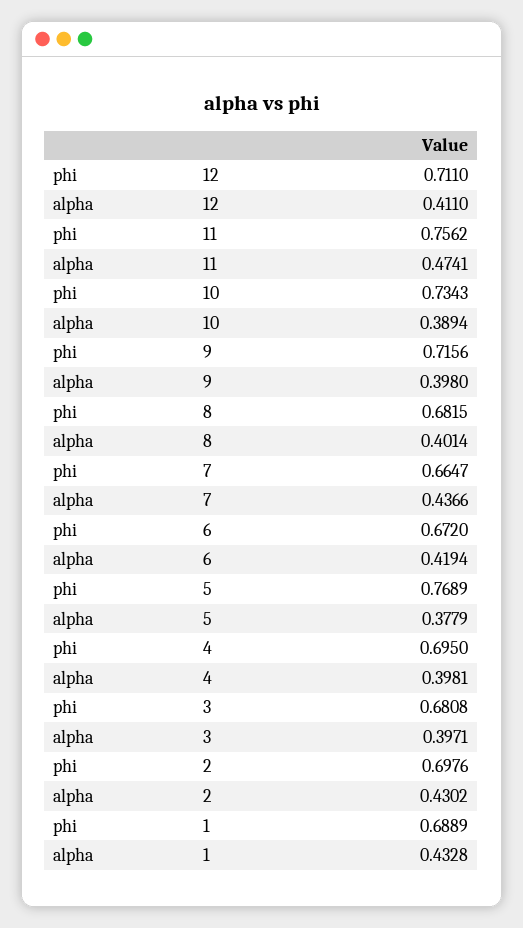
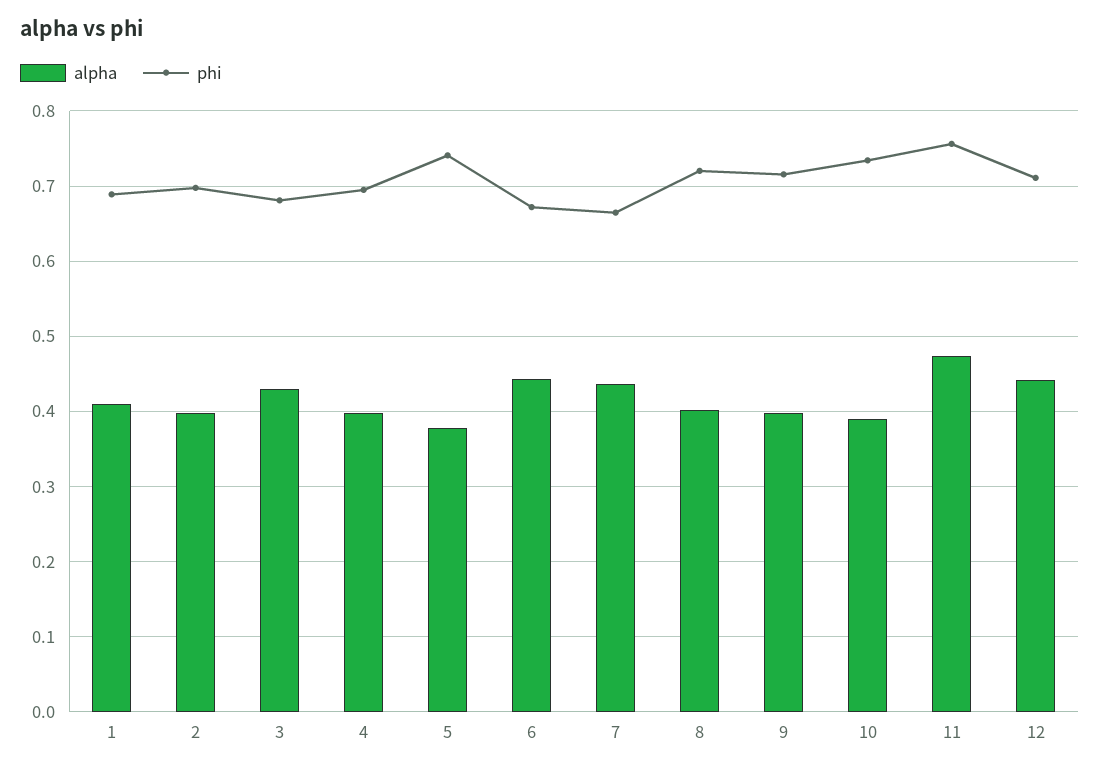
  {
    "phi": {
      "12": 0.711,
      "11": 0.7562,
      "10": 0.7343,
      "9": 0.7156,
-     "8": 0.6815,
+     "8": 0.72,
      "7": 0.6647,
      "6": 0.672,
-     "5": 0.7689,
+     "5": 0.74,
      "4": 0.695,
      "3": 0.6808,
      "2": 0.6976,
      "1": 0.6889
    },
    "alpha": {
-     "12": 0.411,
+     "12": 0.44,
      "11": 0.4741,
      "10": 0.3894,
      "9": 0.398,
      "8": 0.4014,
      "7": 0.4366,
-     "6": 0.4194,
+     "6": 0.44,
      "5": 0.3779,
      "4": 0.3981,
-     "3": 0.3971,
+     "3": 0.43,
-     "2": 0.4302,
+     "2": 0.4,
-     "1": 0.4328
+     "1": 0.41
    }
  }

